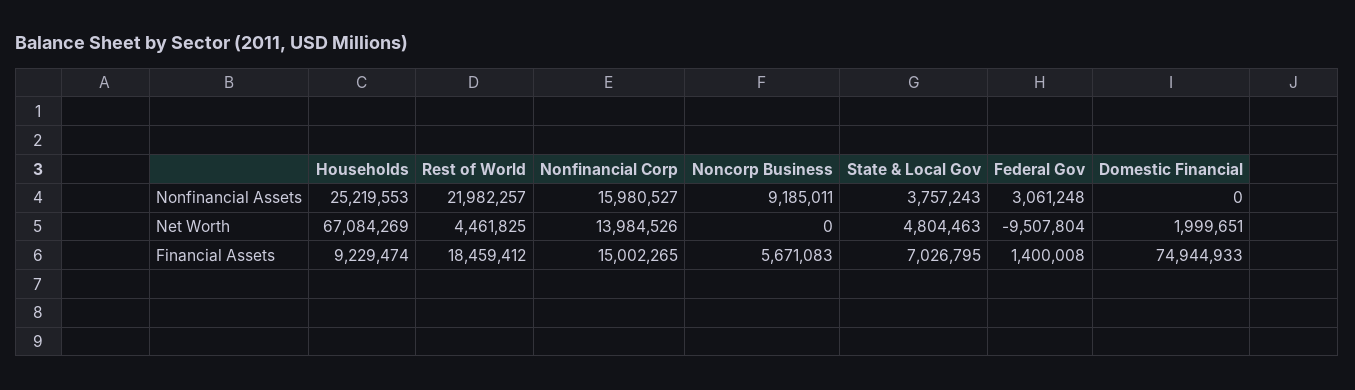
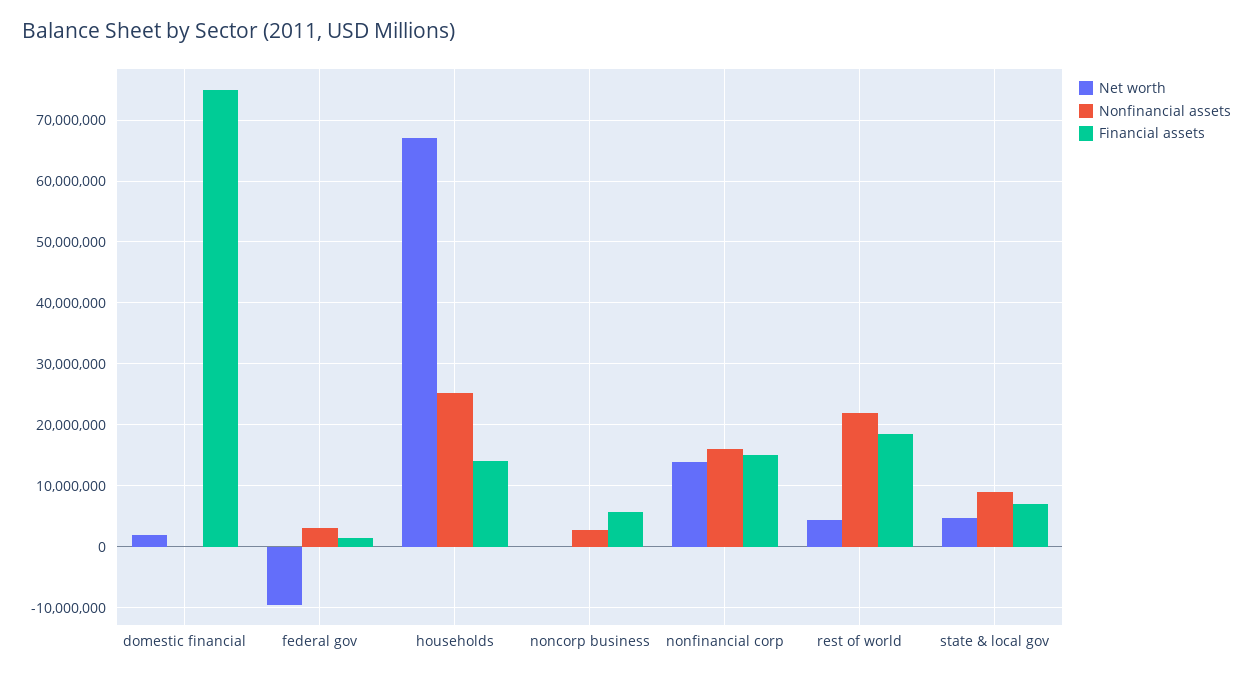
  {
    "Nonfinancial Assets": {
      "Households": 25219553,
      "Rest of World": 21982257,
      "Nonfinancial Corp": 15980527,
-     "Noncorp Business": 9185011,
+     "Noncorp Business": 3000000,
-     "State & Local Gov": 3757243,
+     "State & Local Gov": 9000000,
      "Federal Gov": 3061248,
      "Domestic Financial": 0
    },
    "Net Worth": {
      "Households": 67084269,
      "Rest of World": 4461825,
      "Nonfinancial Corp": 13984526,
      "Noncorp Business": 0,
      "State & Local Gov": 4804463,
      "Federal Gov": -9507804,
      "Domestic Financial": 1999651
    },
    "Financial Assets": {
-     "Households": 9229474,
+     "Households": 14000000,
      "Rest of World": 18459412,
      "Nonfinancial Corp": 15002265,
      "Noncorp Business": 5671083,
      "State & Local Gov": 7026795,
      "Federal Gov": 1400008,
      "Domestic Financial": 74944933
    }
  }

